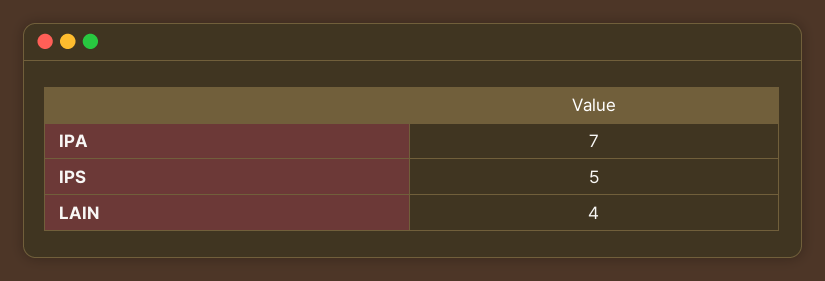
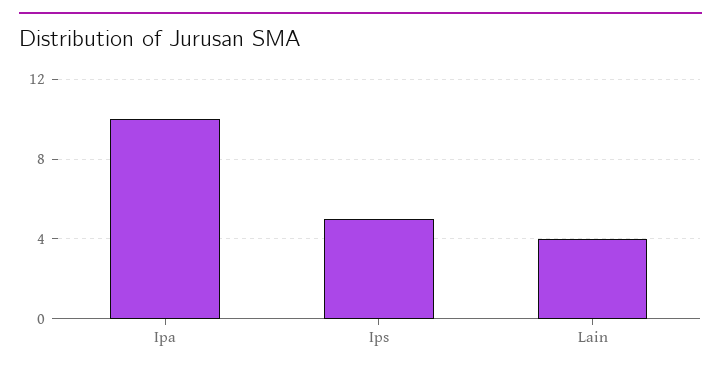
  {
-   "IPA": 7,
+   "IPA": 10,
    "IPS": 5,
    "LAIN": 4
  }

